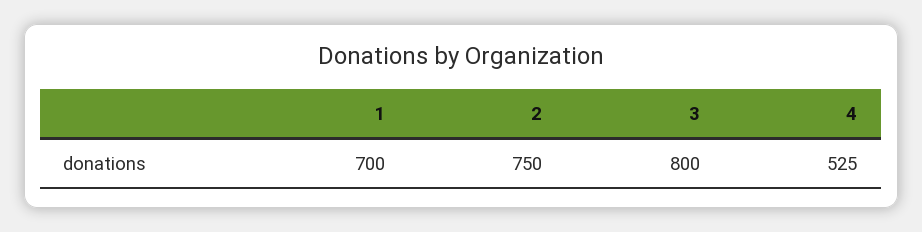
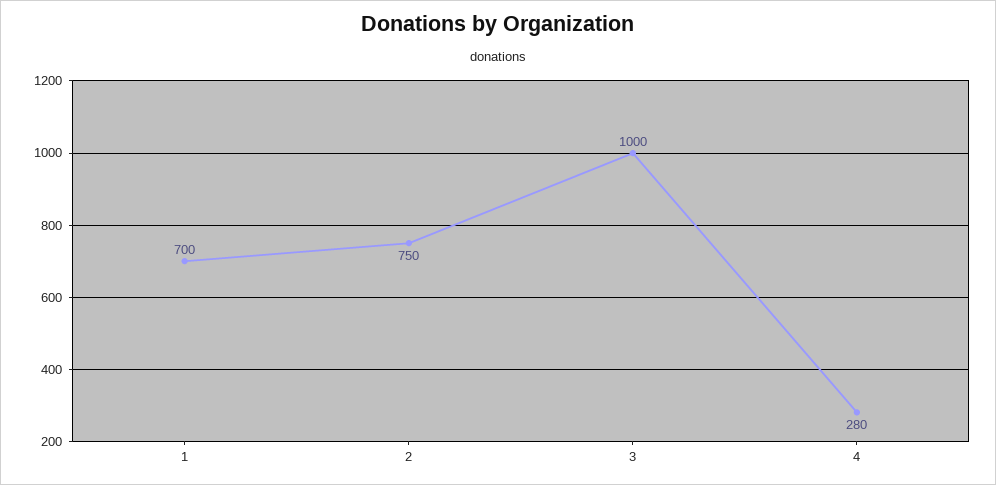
  {
    "1": 700,
    "2": 750,
-   "3": 800,
+   "3": 1000,
-   "4": 525
+   "4": 280
  }

